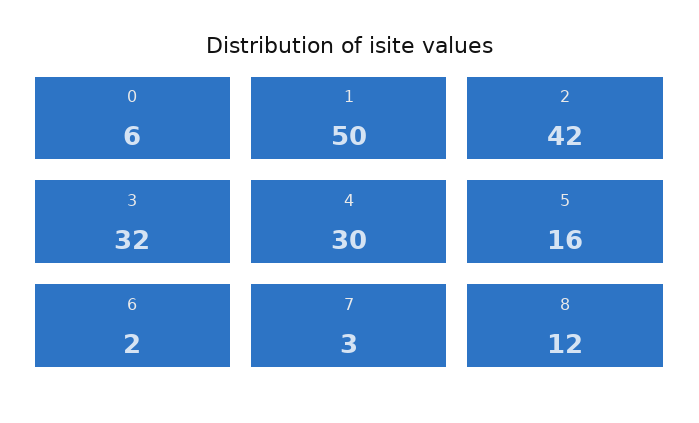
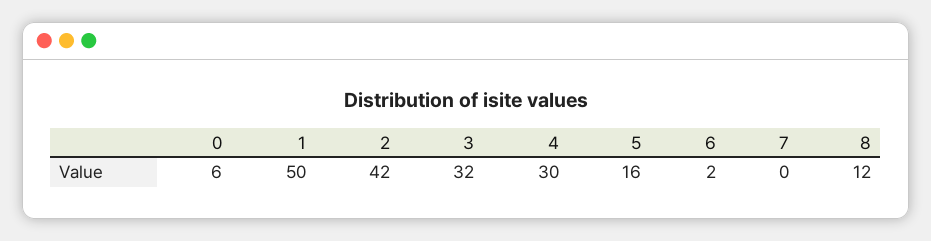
  {
    "0": 6,
    "1": 50,
    "2": 42,
    "3": 32,
    "4": 30,
    "5": 16,
    "6": 2,
-   "7": 3,
+   "7": 0,
    "8": 12
  }

